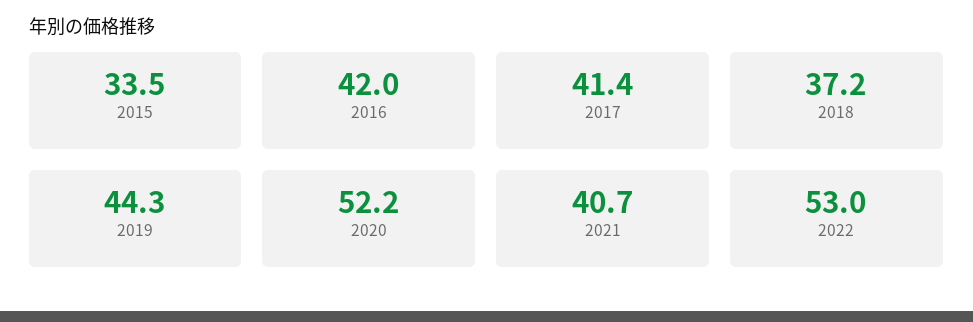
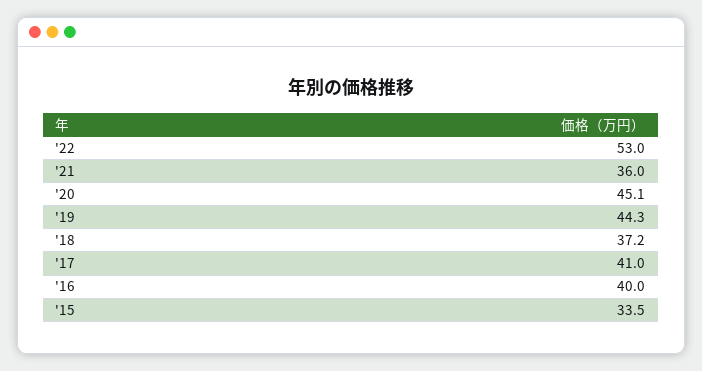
  {
    "2015": 33.5,
-   "2016": 42,
+   "2016": 40,
-   "2017": 41.4,
+   "2017": 41,
    "2018": 37.2,
    "2019": 44.3,
-   "2020": 52.2,
+   "2020": 45.1,
-   "2021": 40.7,
+   "2021": 36,
    "2022": 53
  }

